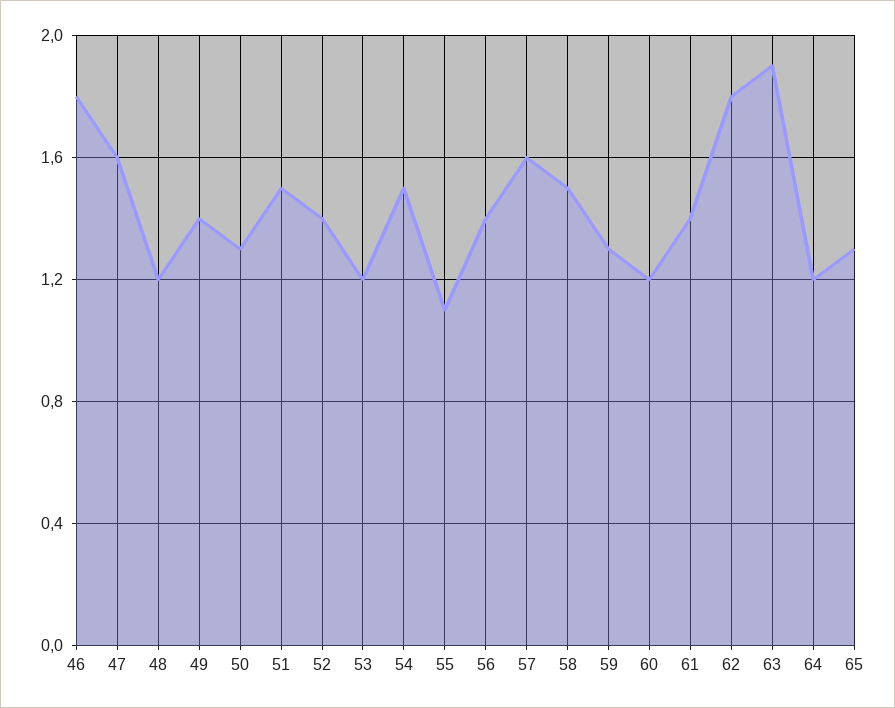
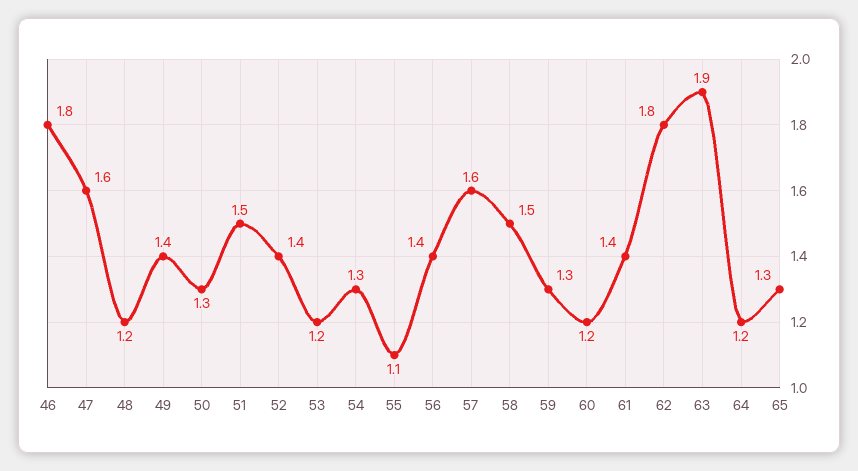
  {
    "46": 1.8,
    "47": 1.6,
    "48": 1.2,
    "49": 1.4,
    "50": 1.3,
    "51": 1.5,
    "52": 1.4,
    "53": 1.2,
-   "54": 1.5,
+   "54": 1.3,
    "55": 1.1,
    "56": 1.4,
    "57": 1.6,
    "58": 1.5,
    "59": 1.3,
    "60": 1.2,
    "61": 1.4,
    "62": 1.8,
    "63": 1.9,
    "64": 1.2,
    "65": 1.3
  }

